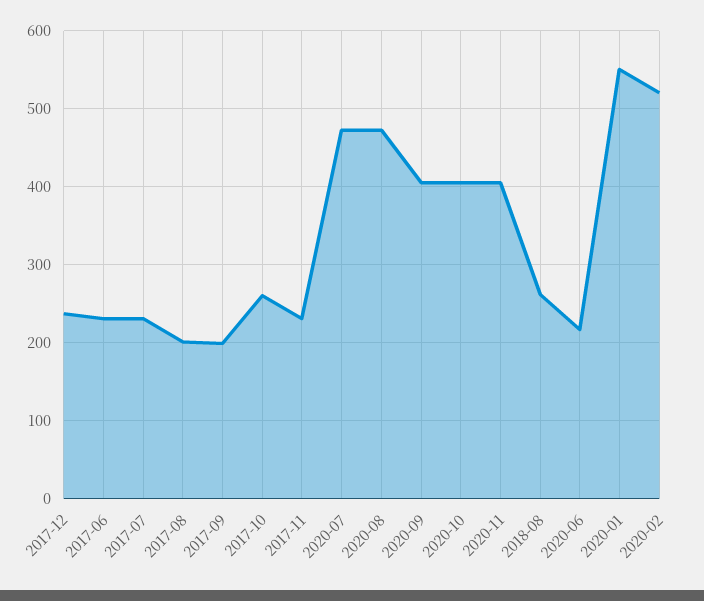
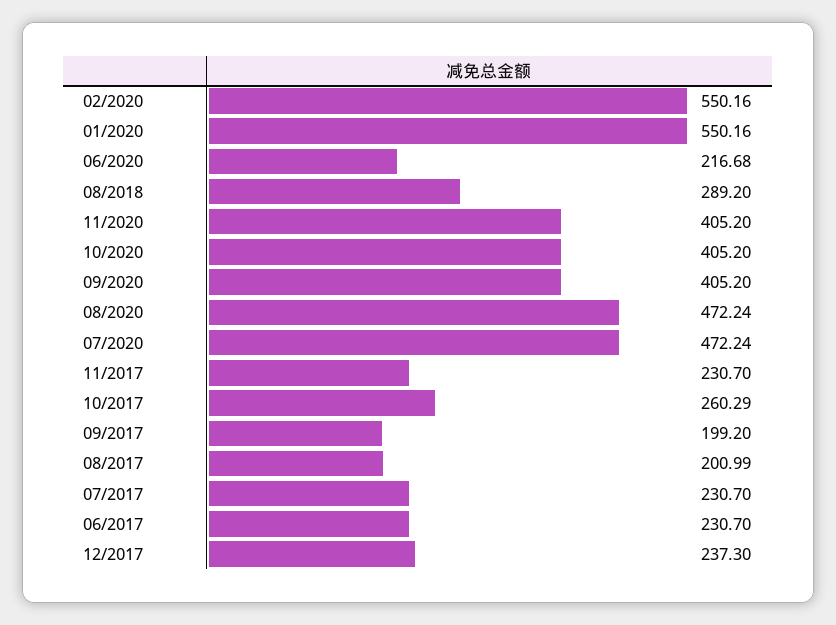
  {
    "2017-12": 237.3,
    "2017-06": 230.7,
    "2017-07": 230.7,
    "2017-08": 200.99,
    "2017-09": 199.2,
    "2017-10": 260.29,
    "2017-11": 230.7,
    "2020-07": 472.24,
    "2020-08": 472.24,
    "2020-09": 405.2,
    "2020-10": 405.2,
    "2020-11": 405.2,
-   "2018-08": 260,
+   "2018-08": 289.2,
    "2020-06": 216.68,
    "2020-01": 550.16,
-   "2020-02": 520
+   "2020-02": 550.16
  }

